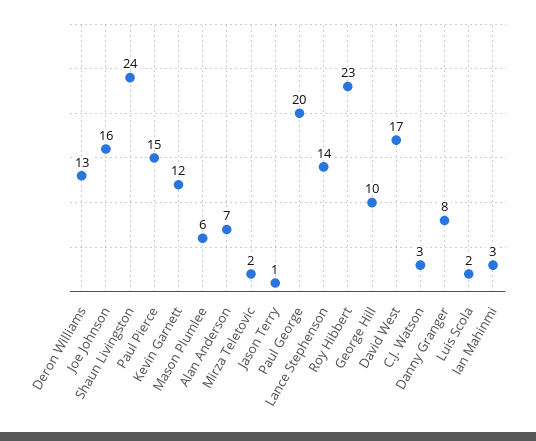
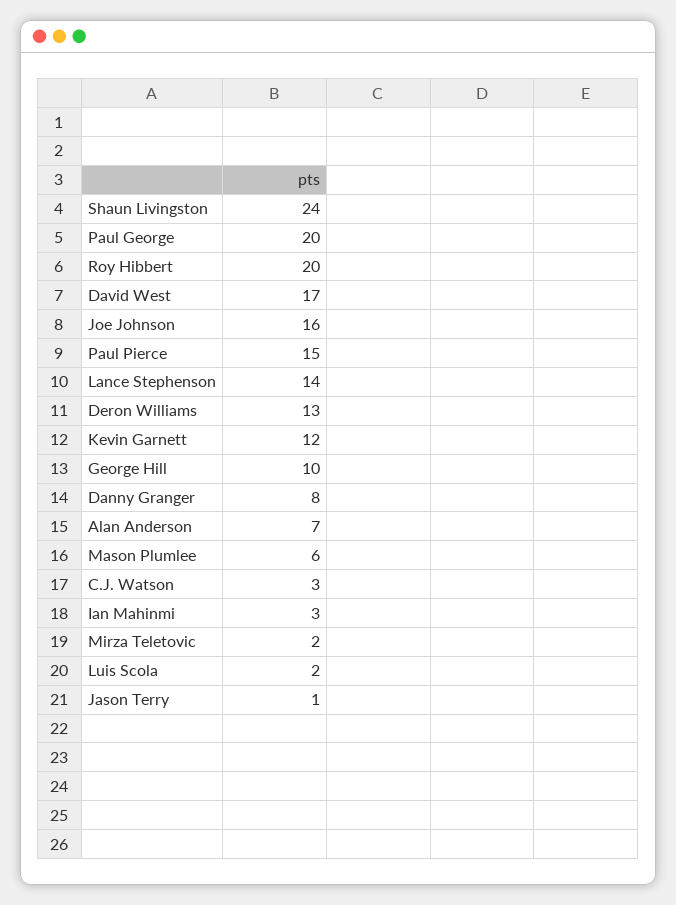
  {
    "Deron Williams": 13,
    "Joe Johnson": 16,
    "Shaun Livingston": 24,
    "Paul Pierce": 15,
    "Kevin Garnett": 12,
    "Mason Plumlee": 6,
    "Alan Anderson": 7,
    "Mirza Teletovic": 2,
    "Jason Terry": 1,
    "Paul George": 20,
    "Lance Stephenson": 14,
-   "Roy Hibbert": 23,
+   "Roy Hibbert": 20,
    "George Hill": 10,
    "David West": 17,
    "C.J. Watson": 3,
    "Danny Granger": 8,
    "Luis Scola": 2,
    "Ian Mahinmi": 3
  }

